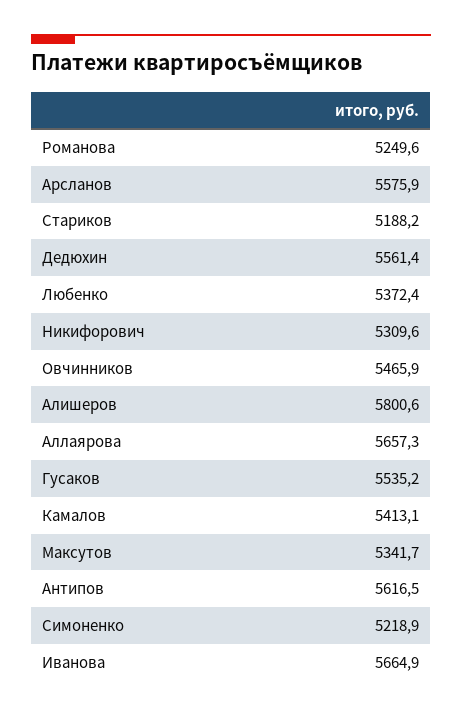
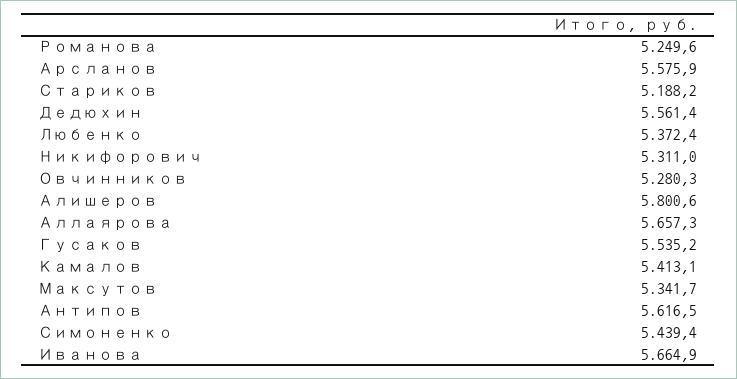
  {
    "Романова": 5249.6,
    "Арсланов": 5575.9,
    "Стариков": 5188.2,
    "Дедюхин": 5561.4,
    "Любенко": 5372.4,
-   "Никифорович": 5309.6,
+   "Никифорович": 5311,
-   "Овчинников": 5465.9,
+   "Овчинников": 5280.3,
    "Алишеров": 5800.6,
    "Аллаярова": 5657.3,
    "Гусаков": 5535.2,
    "Камалов": 5413.1,
    "Максутов": 5341.7,
    "Антипов": 5616.5,
-   "Симоненко": 5218.9,
+   "Симоненко": 5439.4,
    "Иванова": 5664.9
  }

